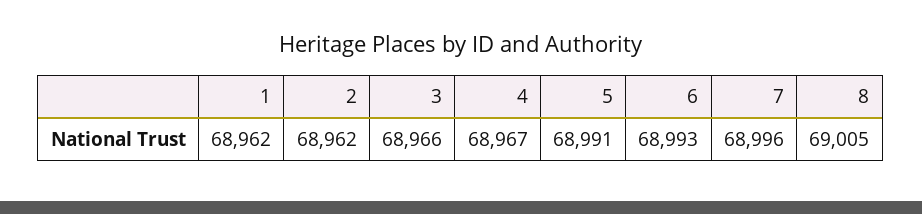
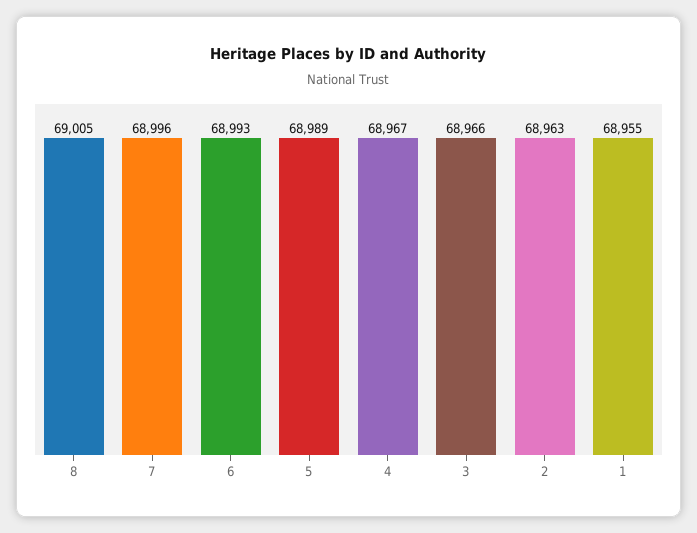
  {
-   "1": 68962,
+   "1": 68955,
-   "2": 68962,
+   "2": 68963,
    "3": 68966,
    "4": 68967,
-   "5": 68991,
+   "5": 68989,
    "6": 68993,
    "7": 68996,
    "8": 69005
  }

